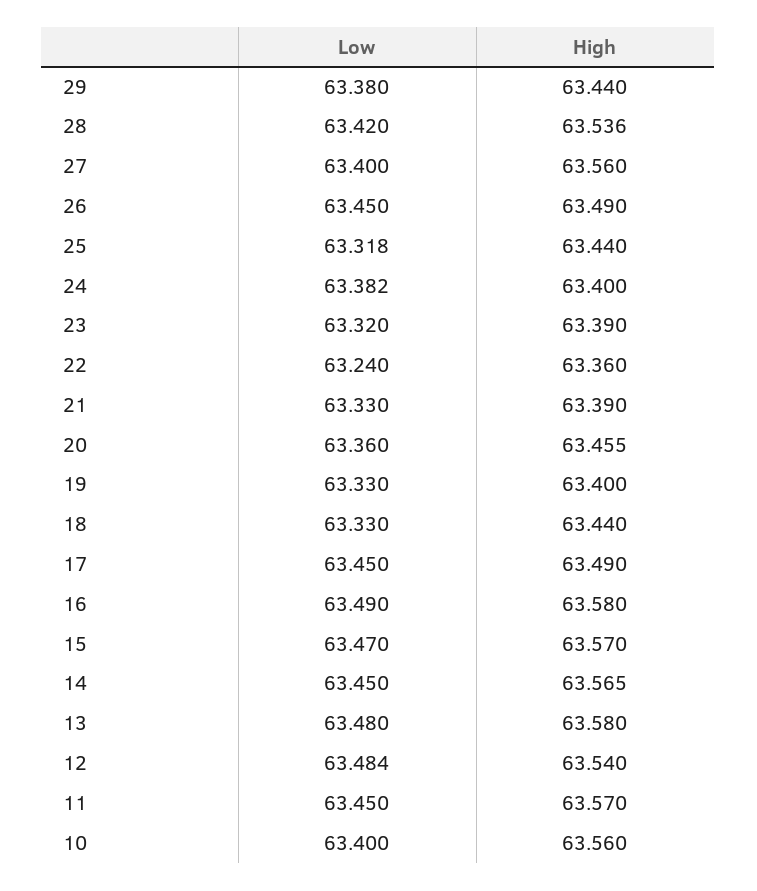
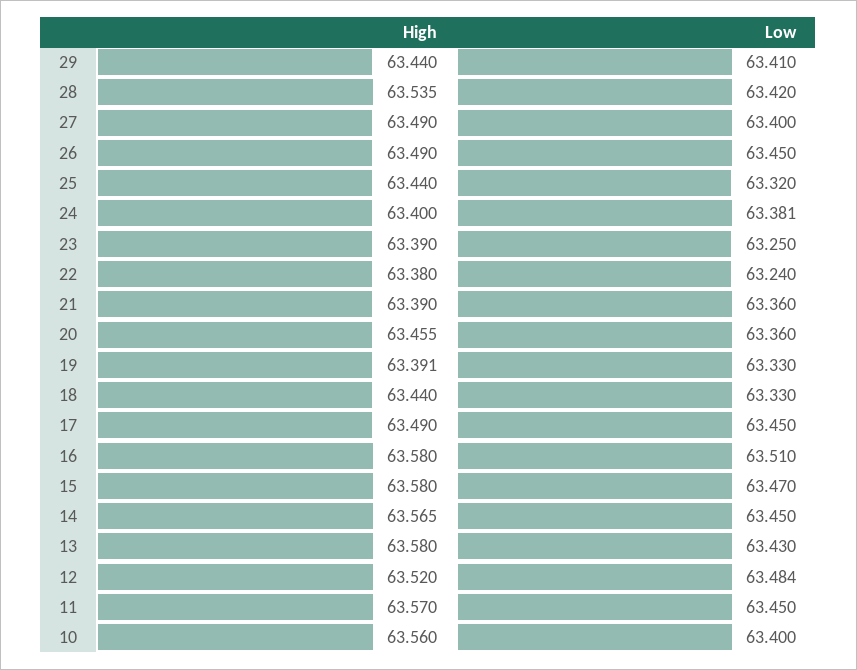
  {
    "Low": {
-     "29": 63.38,
+     "29": 63.41,
      "28": 63.42,
      "27": 63.4,
      "26": 63.45,
-     "25": 63.318,
+     "25": 63.32,
-     "24": 63.382,
+     "24": 63.381,
-     "23": 63.32,
+     "23": 63.25,
      "22": 63.24,
-     "21": 63.33,
+     "21": 63.36,
      "20": 63.36,
      "19": 63.33,
      "18": 63.33,
      "17": 63.45,
-     "16": 63.49,
+     "16": 63.51,
      "15": 63.47,
      "14": 63.45,
-     "13": 63.48,
+     "13": 63.43,
      "12": 63.484,
      "11": 63.45,
      "10": 63.4
    },
    "High": {
      "29": 63.44,
-     "28": 63.536,
+     "28": 63.535,
-     "27": 63.56,
+     "27": 63.49,
      "26": 63.49,
      "25": 63.44,
      "24": 63.4,
      "23": 63.39,
-     "22": 63.36,
+     "22": 63.38,
      "21": 63.39,
      "20": 63.455,
-     "19": 63.4,
+     "19": 63.391,
      "18": 63.44,
      "17": 63.49,
      "16": 63.58,
-     "15": 63.57,
+     "15": 63.58,
      "14": 63.565,
      "13": 63.58,
-     "12": 63.54,
+     "12": 63.52,
      "11": 63.57,
      "10": 63.56
    }
  }

